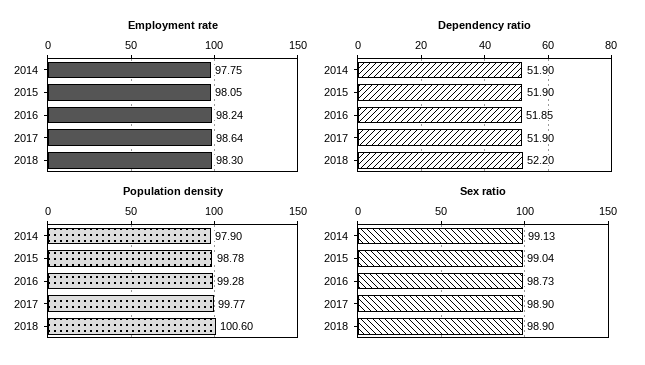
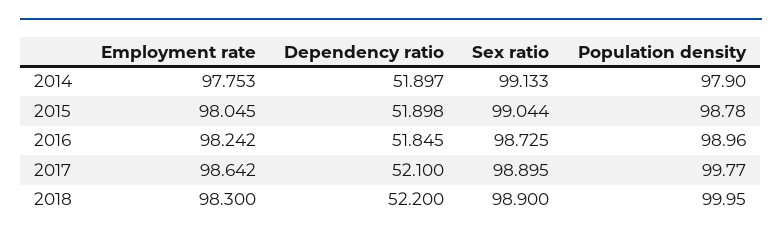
  {
    "Employment rate": {
      "2014": 97.753,
      "2015": 98.045,
      "2016": 98.242,
      "2017": 98.642,
      "2018": 98.3
    },
    "Dependency ratio": {
      "2014": 51.897,
      "2015": 51.898,
      "2016": 51.845,
-     "2017": 51.9,
+     "2017": 52.1,
      "2018": 52.2
    },
    "Population density": {
      "2014": 97.9,
      "2015": 98.78,
-     "2016": 99.28,
+     "2016": 98.96,
      "2017": 99.77,
-     "2018": 100.6
+     "2018": 99.95
    },
    "Sex ratio": {
      "2014": 99.133,
      "2015": 99.044,
      "2016": 98.725,
      "2017": 98.895,
      "2018": 98.9
    }
  }

